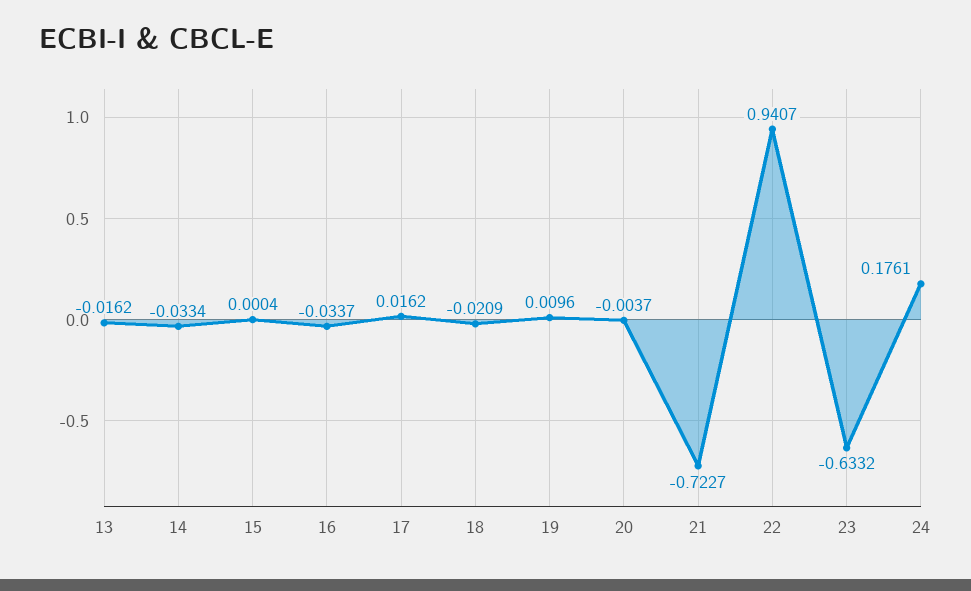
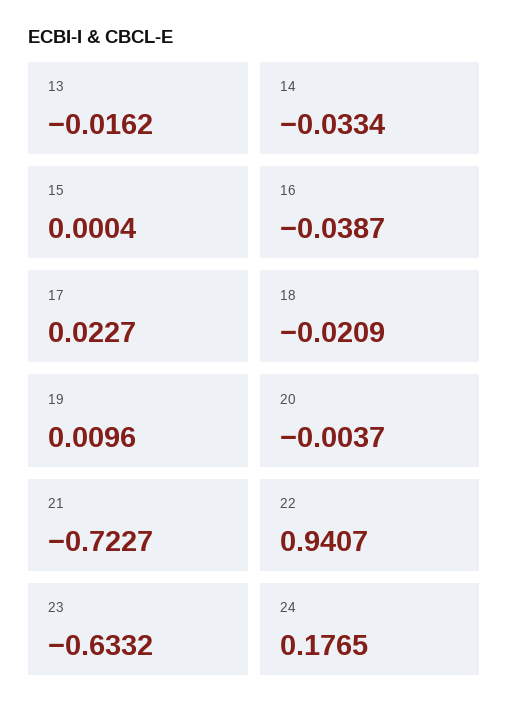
  {
    "13": -0.0162,
    "14": -0.0334,
    "15": 0.0004,
-   "16": -0.0337,
+   "16": -0.0387,
-   "17": 0.0162,
+   "17": 0.0227,
    "18": -0.0209,
    "19": 0.0096,
    "20": -0.0037,
    "21": -0.7227,
    "22": 0.9407,
    "23": -0.6332,
-   "24": 0.1761
+   "24": 0.1765
  }

